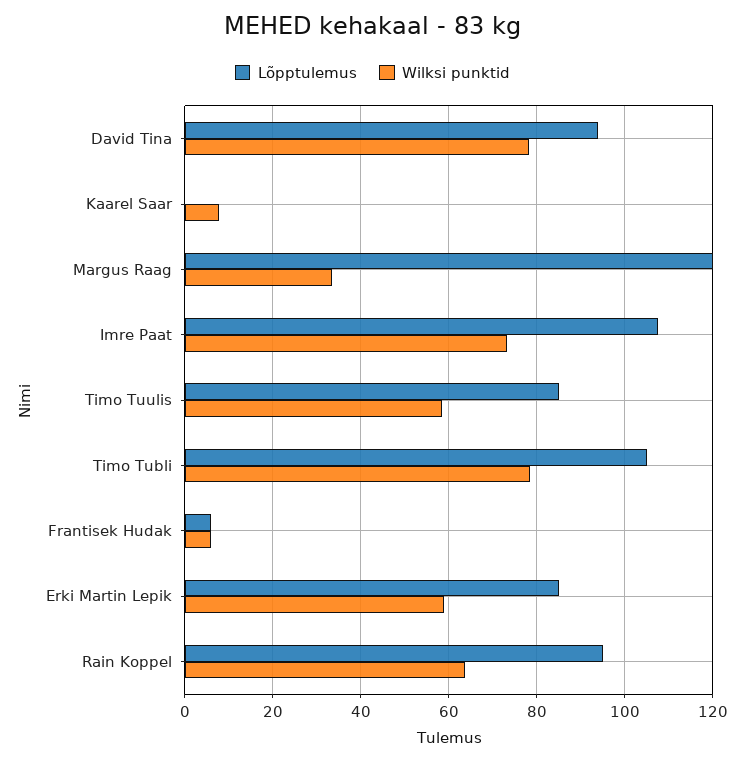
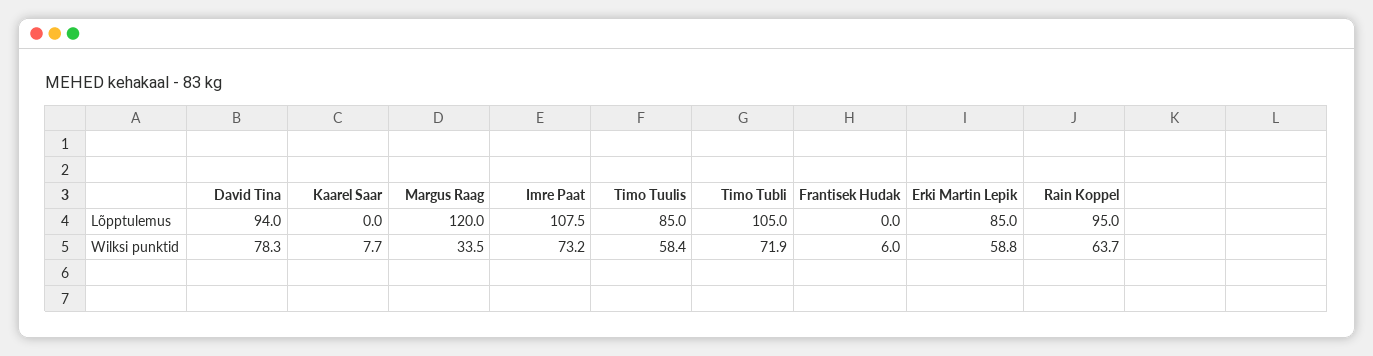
  {
    "Lõpptulemus": {
      "David Tina": 94,
      "Kaarel Saar": 0,
      "Margus Raag": 120,
      "Imre Paat": 107.5,
      "Timo Tuulis": 85,
      "Timo Tubli": 105,
-     "Frantisek Hudak": 6,
+     "Frantisek Hudak": 0,
      "Erki Martin Lepik": 85,
      "Rain Koppel": 95
    },
    "Wilksi punktid": {
      "David Tina": 78.3,
      "Kaarel Saar": 7.7,
      "Margus Raag": 33.5,
      "Imre Paat": 73.2,
      "Timo Tuulis": 58.4,
-     "Timo Tubli": 78,
+     "Timo Tubli": 71.9,
      "Frantisek Hudak": 6,
      "Erki Martin Lepik": 58.8,
      "Rain Koppel": 63.7
    }
  }

